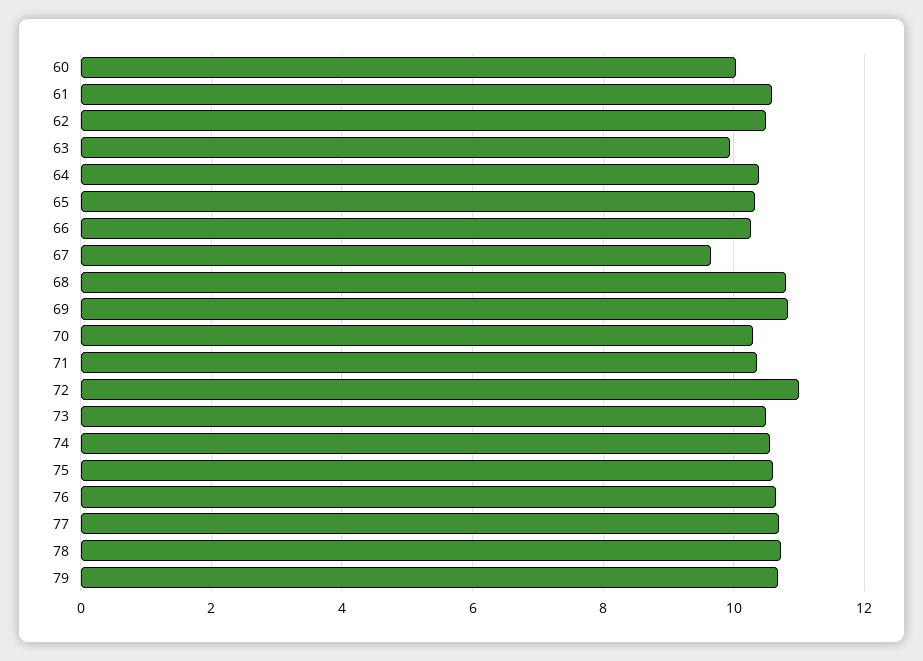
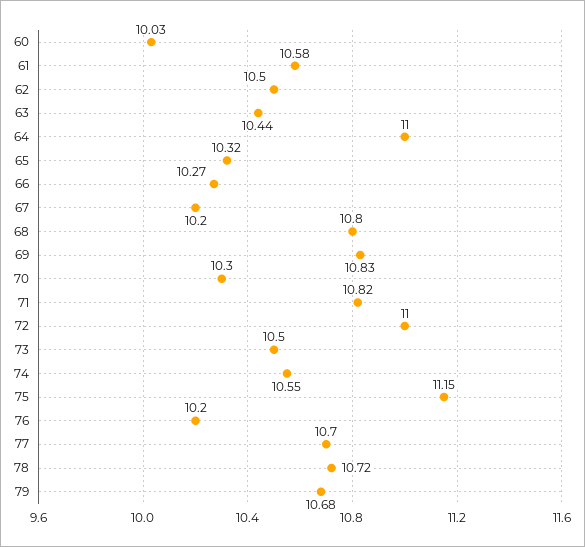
  {
    "60": 10.03,
    "61": 10.58,
    "62": 10.5,
-   "63": 10,
+   "63": 10.44,
-   "64": 10.4,
+   "64": 11,
    "65": 10.32,
    "66": 10.27,
-   "67": 9.6,
+   "67": 10.2,
    "68": 10.8,
    "69": 10.83,
    "70": 10.3,
-   "71": 10.4,
+   "71": 10.82,
    "72": 11,
    "73": 10.5,
    "74": 10.55,
-   "75": 10.6,
+   "75": 11.15,
-   "76": 10.6,
+   "76": 10.2,
    "77": 10.7,
    "78": 10.72,
    "79": 10.68
  }

